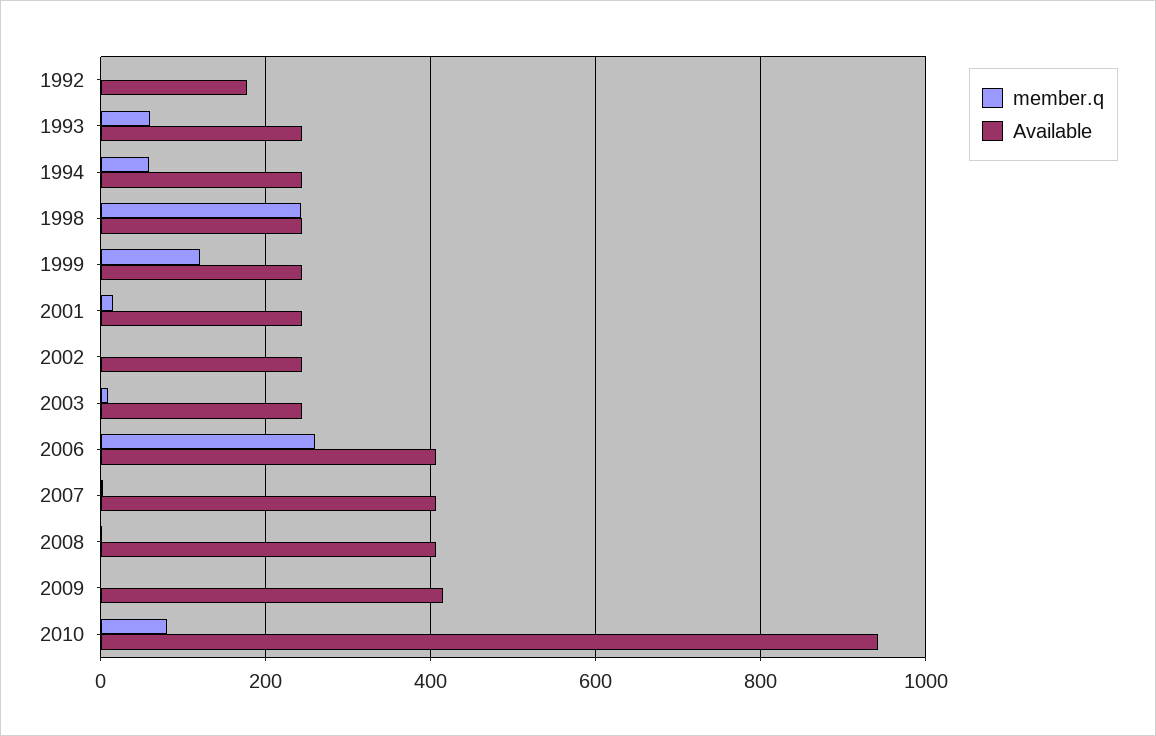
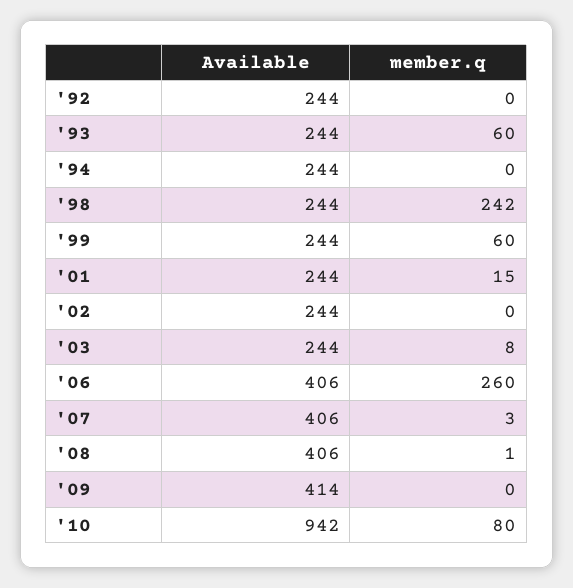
  {
    "member.q": {
      "1992": 0,
      "1993": 60,
-     "1994": 60,
+     "1994": 0,
      "1998": 242,
-     "1999": 120,
+     "1999": 60,
      "2001": 15,
      "2002": 0,
      "2003": 8,
      "2006": 260,
      "2007": 3,
      "2008": 1,
      "2009": 0,
      "2010": 80
    },
    "Available": {
-     "1992": 180,
+     "1992": 244,
      "1993": 244,
      "1994": 244,
      "1998": 244,
      "1999": 244,
      "2001": 244,
      "2002": 244,
      "2003": 244,
      "2006": 406,
      "2007": 406,
      "2008": 406,
      "2009": 414,
      "2010": 942
    }
  }

